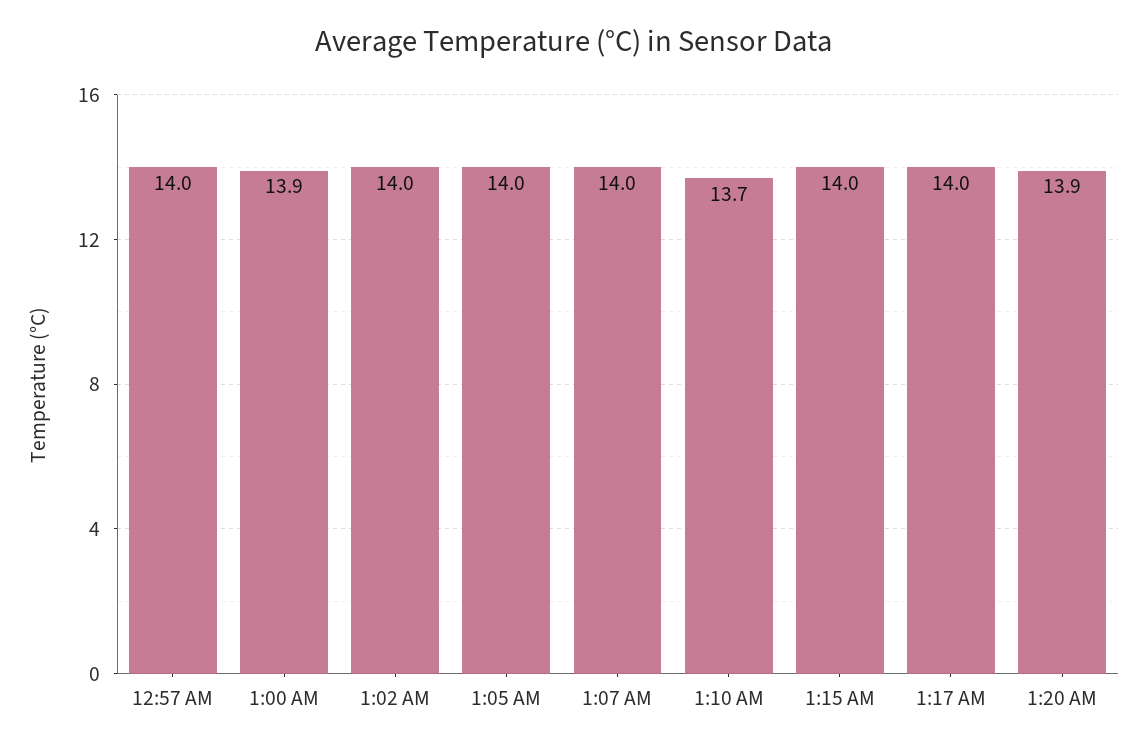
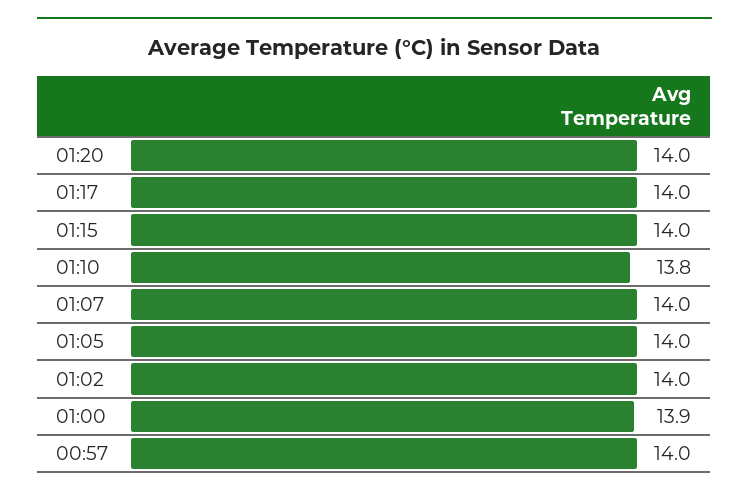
  {
    "12:57 AM": 14,
    "1:00 AM": 13.9,
    "1:02 AM": 14,
    "1:05 AM": 14,
    "1:07 AM": 14,
-   "1:10 AM": 13.7,
+   "1:10 AM": 13.8,
    "1:15 AM": 14,
    "1:17 AM": 14,
-   "1:20 AM": 13.9
+   "1:20 AM": 14
  }

